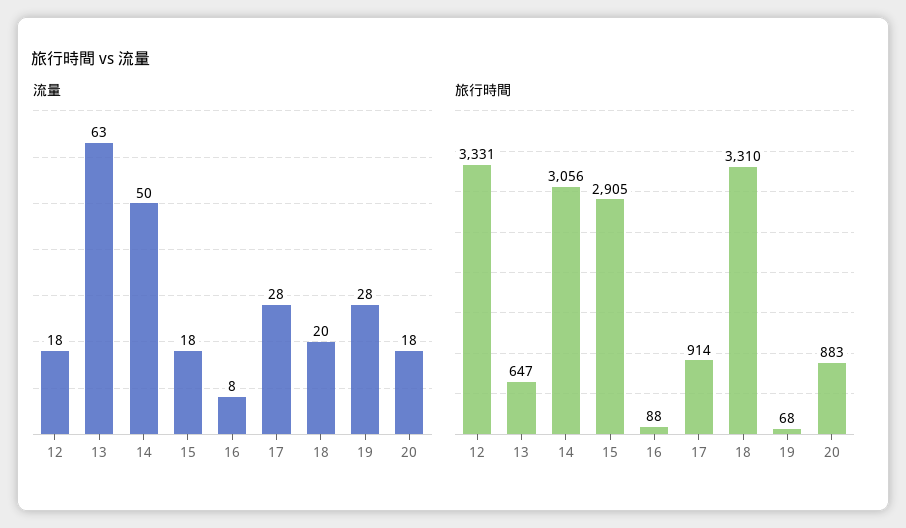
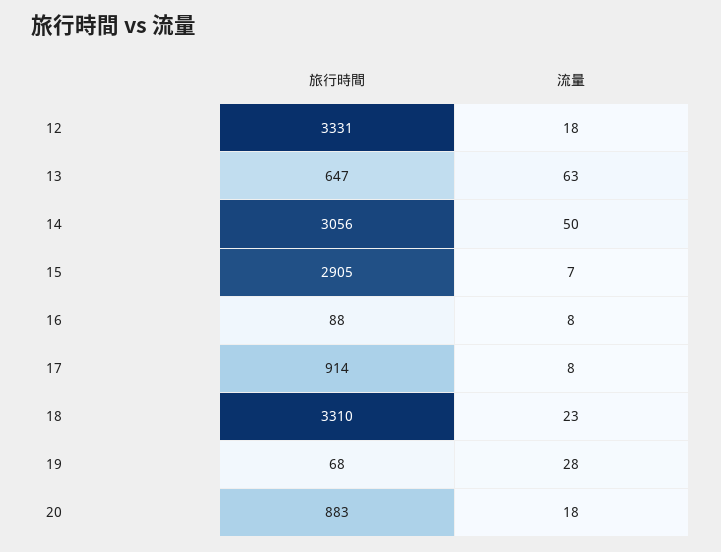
  {
    "流量": {
      "12": 18,
      "13": 63,
      "14": 50,
-     "15": 18,
+     "15": 7,
      "16": 8,
-     "17": 28,
+     "17": 8,
-     "18": 20,
+     "18": 23,
      "19": 28,
      "20": 18
    },
    "旅行時間": {
      "12": 3331,
      "13": 647,
      "14": 3056,
      "15": 2905,
      "16": 88,
      "17": 914,
      "18": 3310,
      "19": 68,
      "20": 883
    }
  }

